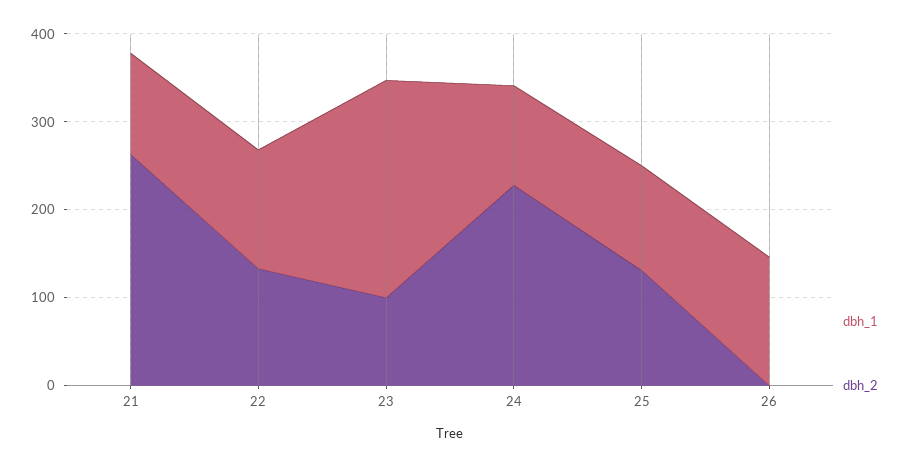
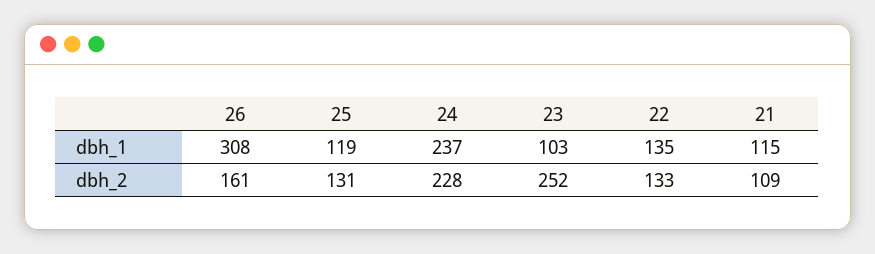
  {
    "dbh_1": {
      "21": 115,
      "22": 135,
-     "23": 240,
+     "23": 103,
-     "24": 120,
+     "24": 237,
      "25": 119,
-     "26": 140
+     "26": 308
    },
    "dbh_2": {
-     "21": 260,
+     "21": 109,
      "22": 133,
-     "23": 100,
+     "23": 252,
      "24": 228,
      "25": 131,
-     "26": 0
+     "26": 161
    }
  }

